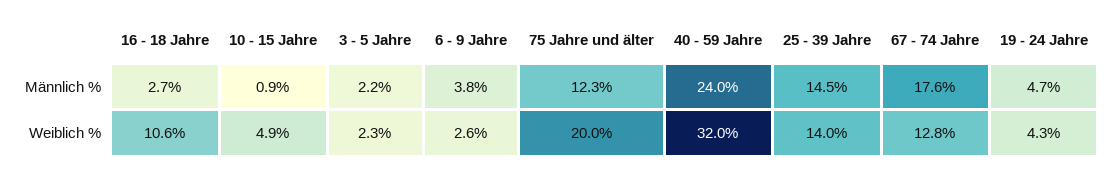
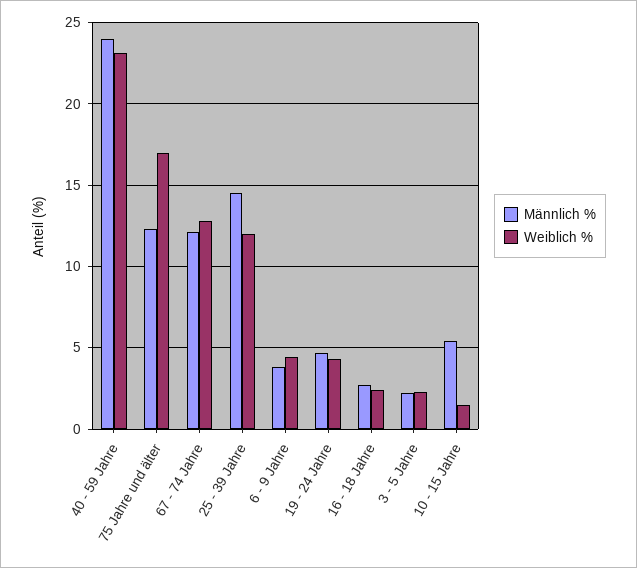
  {
    "Männlich %": {
      "16 - 18 Jahre": 2.7,
-     "10 - 15 Jahre": 0.9,
+     "10 - 15 Jahre": 5.5,
      "3 - 5 Jahre": 2.2,
      "6 - 9 Jahre": 3.8,
      "75 Jahre und älter": 12.3,
      "40 - 59 Jahre": 24,
      "25 - 39 Jahre": 14.5,
-     "67 - 74 Jahre": 17.6,
+     "67 - 74 Jahre": 12,
      "19 - 24 Jahre": 4.7
    },
    "Weiblich %": {
-     "16 - 18 Jahre": 10.6,
+     "16 - 18 Jahre": 2.5,
-     "10 - 15 Jahre": 4.9,
+     "10 - 15 Jahre": 1.5,
      "3 - 5 Jahre": 2.3,
-     "6 - 9 Jahre": 2.6,
+     "6 - 9 Jahre": 4.5,
-     "75 Jahre und älter": 20,
+     "75 Jahre und älter": 17,
-     "40 - 59 Jahre": 32,
+     "40 - 59 Jahre": 23,
-     "25 - 39 Jahre": 14,
+     "25 - 39 Jahre": 12,
      "67 - 74 Jahre": 12.8,
      "19 - 24 Jahre": 4.3
    }
  }

